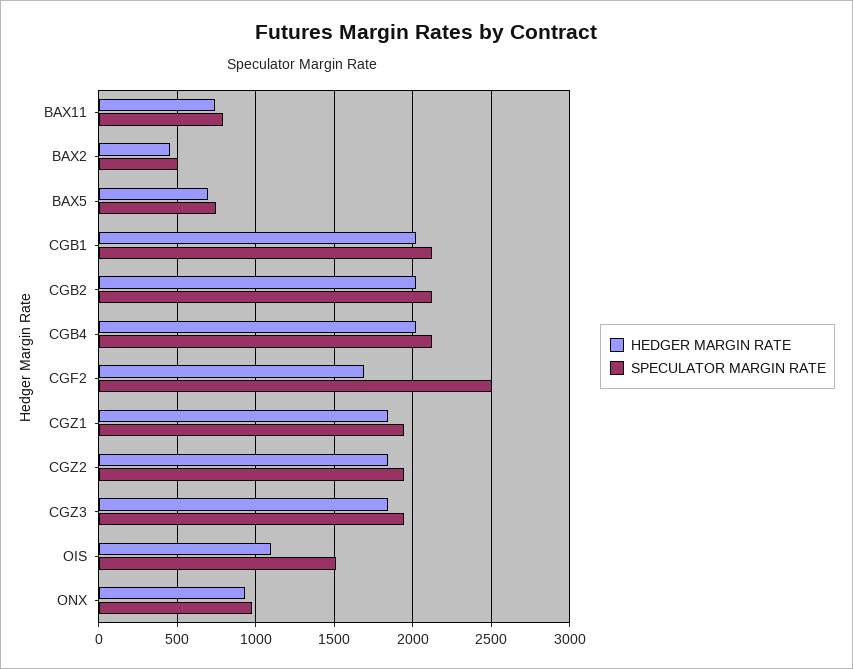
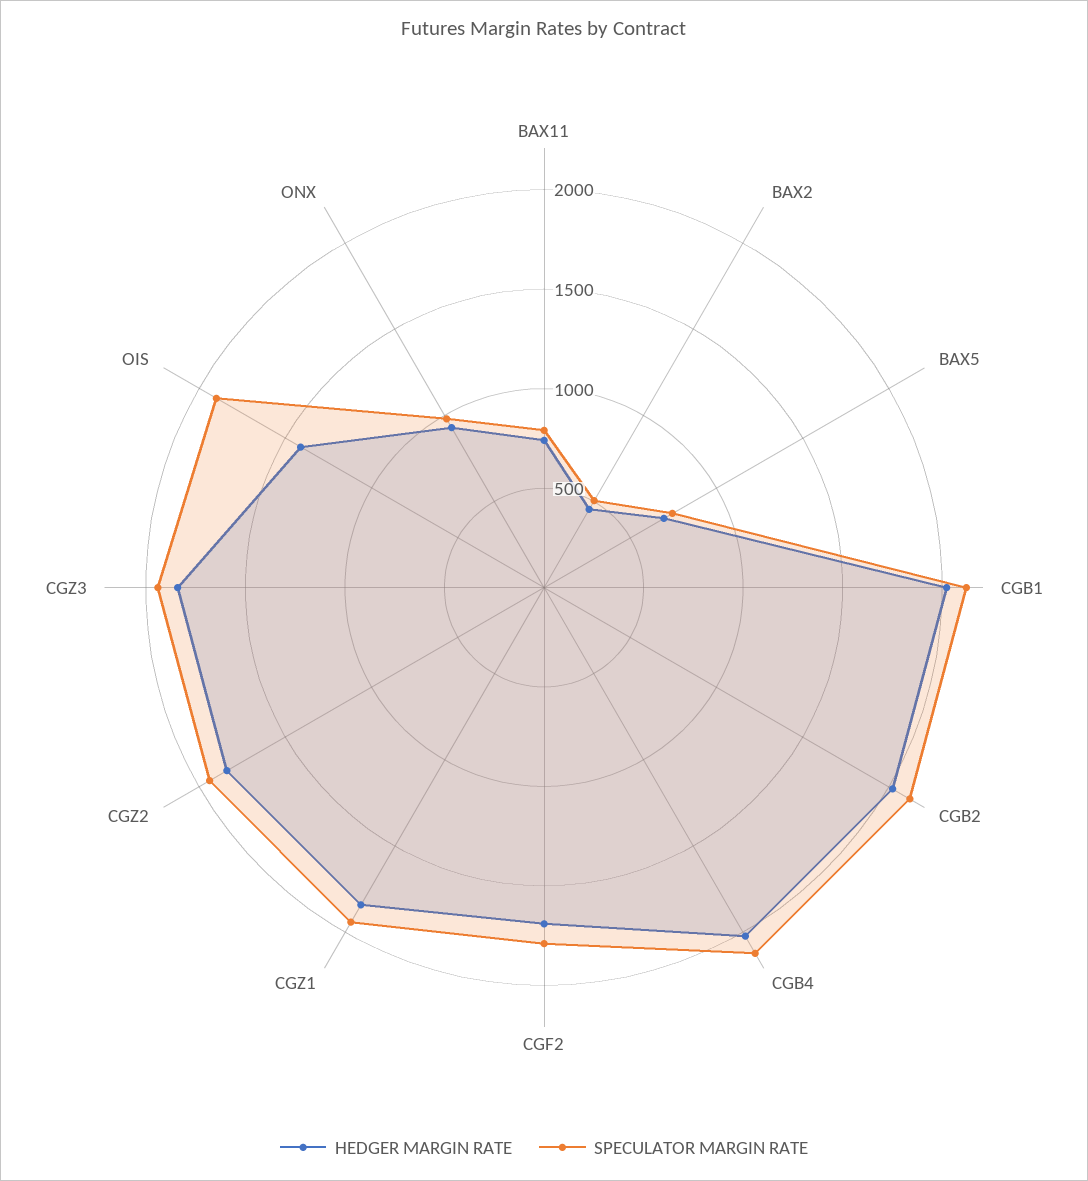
  {
    "HEDGER MARGIN RATE": {
      "BAX11": 750,
      "BAX2": 450,
      "BAX5": 700,
      "CGB1": 2000,
      "CGB2": 2000,
      "CGB4": 2000,
      "CGF2": 1700,
      "CGZ1": 1850,
      "CGZ2": 1850,
      "CGZ3": 1850,
-     "OIS": 1100,
+     "OIS": 1400,
      "ONX": 950
    },
    "SPECULATOR MARGIN RATE": {
      "BAX11": 800,
      "BAX2": 500,
      "BAX5": 750,
      "CGB1": 2100,
      "CGB2": 2100,
      "CGB4": 2100,
-     "CGF2": 2500,
+     "CGF2": 1800,
      "CGZ1": 1950,
      "CGZ2": 1950,
      "CGZ3": 1950,
-     "OIS": 1500,
+     "OIS": 1900,
      "ONX": 1000
    }
  }

